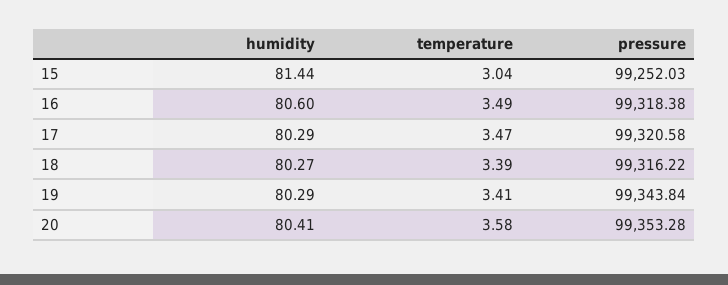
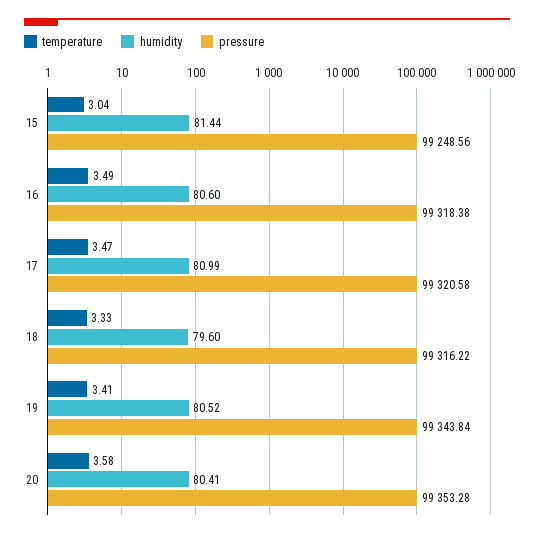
  {
    "humidity": {
      "15": 81.44,
      "16": 80.6,
-     "17": 80.29,
+     "17": 80.99,
-     "18": 80.27,
+     "18": 79.6,
-     "19": 80.29,
+     "19": 80.52,
      "20": 80.41
    },
    "temperature": {
      "15": 3.04,
      "16": 3.49,
      "17": 3.47,
-     "18": 3.39,
+     "18": 3.33,
      "19": 3.41,
      "20": 3.58
    },
    "pressure": {
-     "15": 99252.03,
+     "15": 99248.56,
      "16": 99318.38,
      "17": 99320.58,
      "18": 99316.22,
      "19": 99343.84,
      "20": 99353.28
    }
  }

